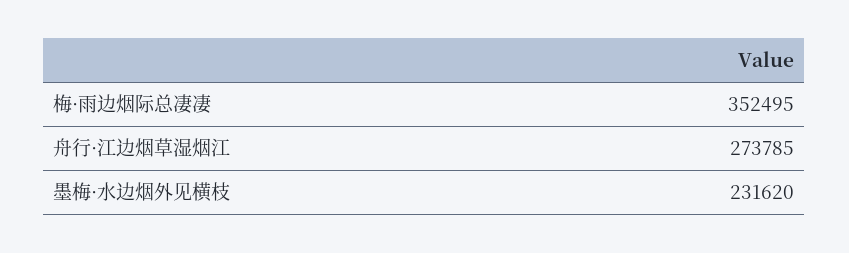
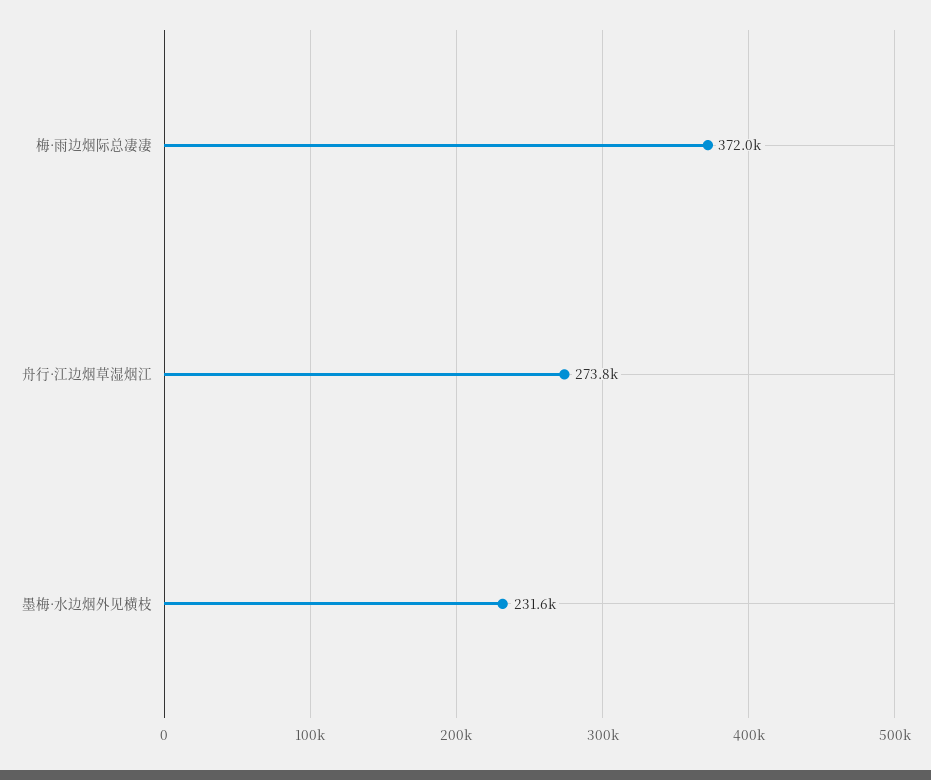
  {
-   "梅·雨边烟际总凄凄": 352495,
+   "梅·雨边烟际总凄凄": 372000,
    "舟行·江边烟草湿烟江": 273785,
    "墨梅·水边烟外见横枝": 231620
  }

